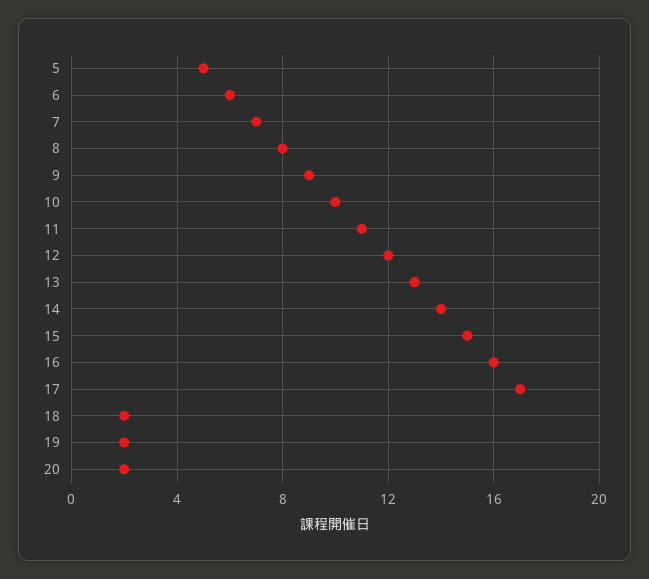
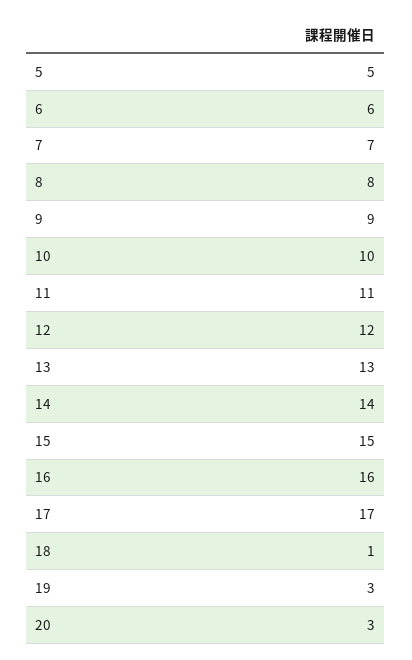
  {
    "5": 5,
    "6": 6,
    "7": 7,
    "8": 8,
    "9": 9,
    "10": 10,
    "11": 11,
    "12": 12,
    "13": 13,
    "14": 14,
    "15": 15,
    "16": 16,
    "17": 17,
-   "18": 2,
+   "18": 1,
-   "19": 2,
+   "19": 3,
-   "20": 2
+   "20": 3
  }

